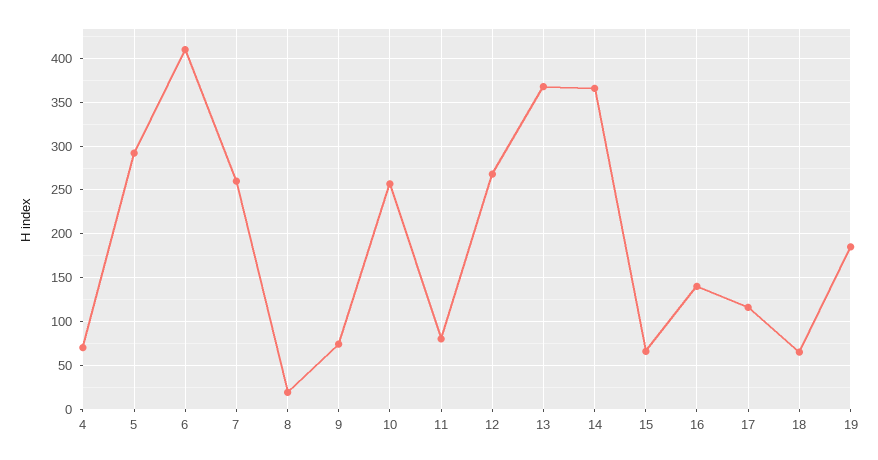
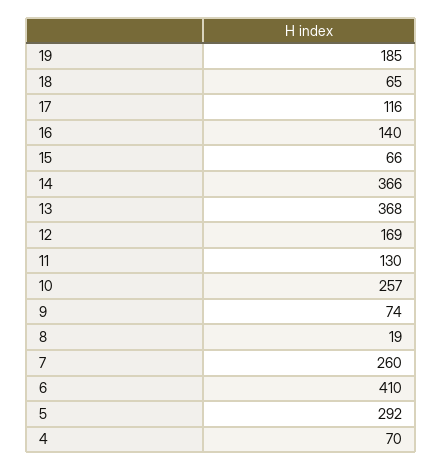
  {
    "4": 70,
    "5": 292,
    "6": 410,
    "7": 260,
    "8": 19,
    "9": 74,
    "10": 257,
-   "11": 80,
+   "11": 130,
-   "12": 270,
+   "12": 169,
    "13": 368,
    "14": 366,
    "15": 66,
    "16": 140,
    "17": 116,
    "18": 65,
    "19": 185
  }

